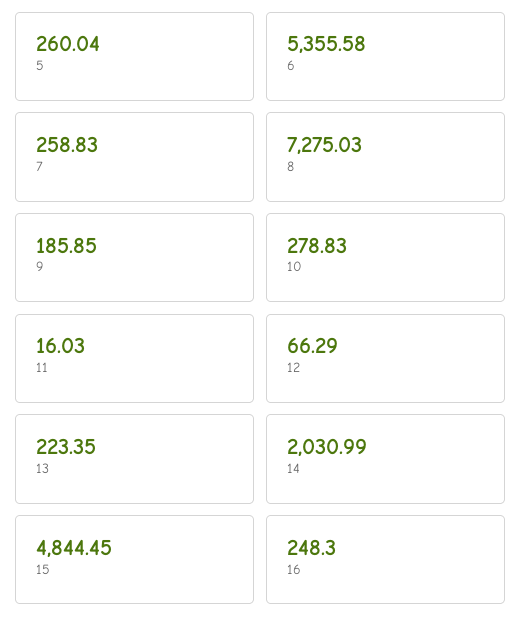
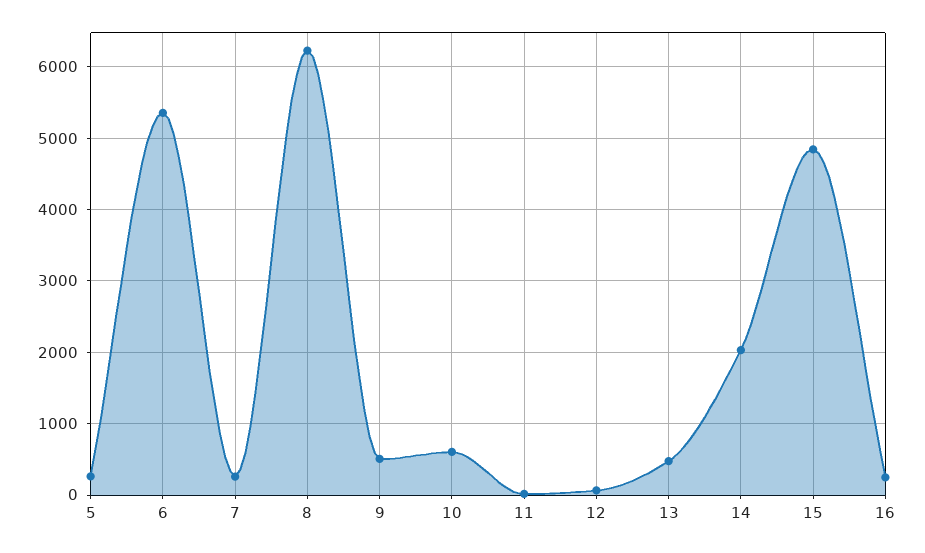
  {
    "5": 260.04,
    "6": 5355.58,
    "7": 258.83,
-   "8": 7275.03,
+   "8": 6200,
-   "9": 185.85,
+   "9": 500,
-   "10": 278.83,
+   "10": 600,
    "11": 16.03,
    "12": 66.29,
-   "13": 223.35,
+   "13": 500,
    "14": 2030.99,
    "15": 4844.45,
    "16": 248.3
  }

